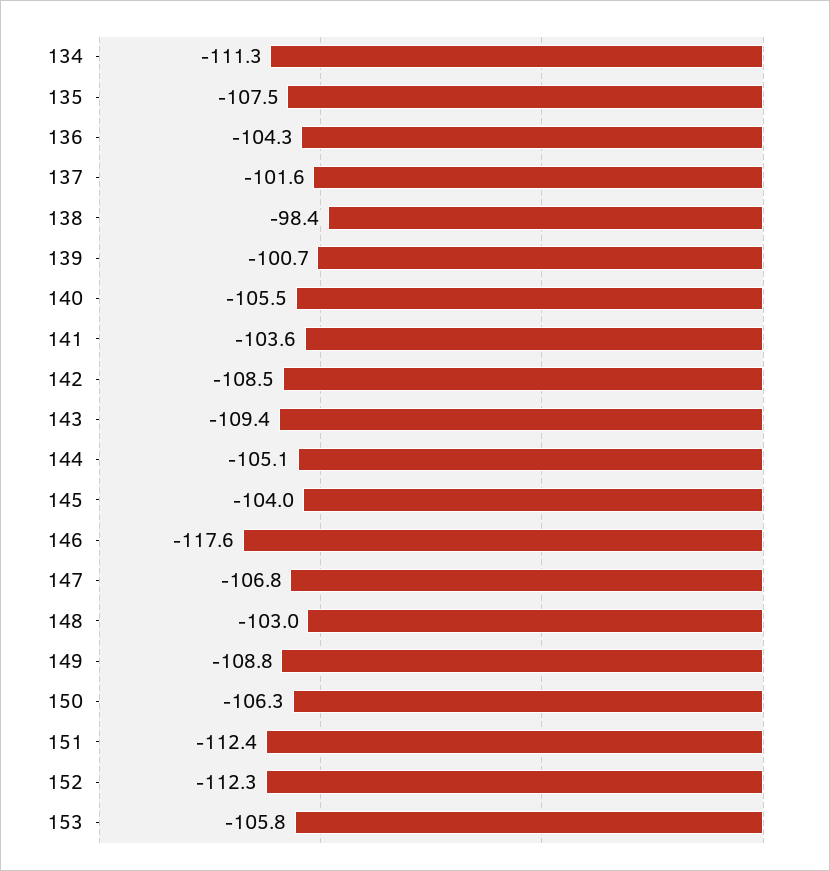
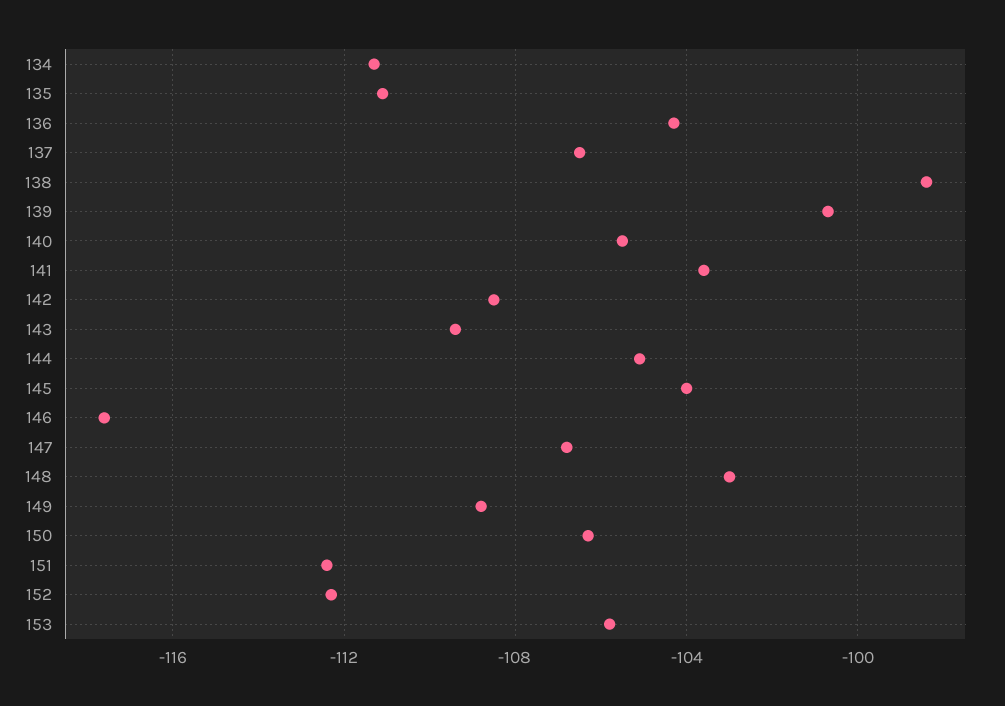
  {
    "134": -111.3,
-   "135": -107.5,
+   "135": -111,
    "136": -104.3,
-   "137": -101.6,
+   "137": -106.5,
    "138": -98.4,
    "139": -100.7,
    "140": -105.5,
    "141": -103.6,
    "142": -108.5,
    "143": -109.4,
    "144": -105.1,
    "145": -104,
    "146": -117.6,
    "147": -106.8,
    "148": -103,
    "149": -108.8,
    "150": -106.3,
    "151": -112.4,
    "152": -112.3,
    "153": -105.8
  }

